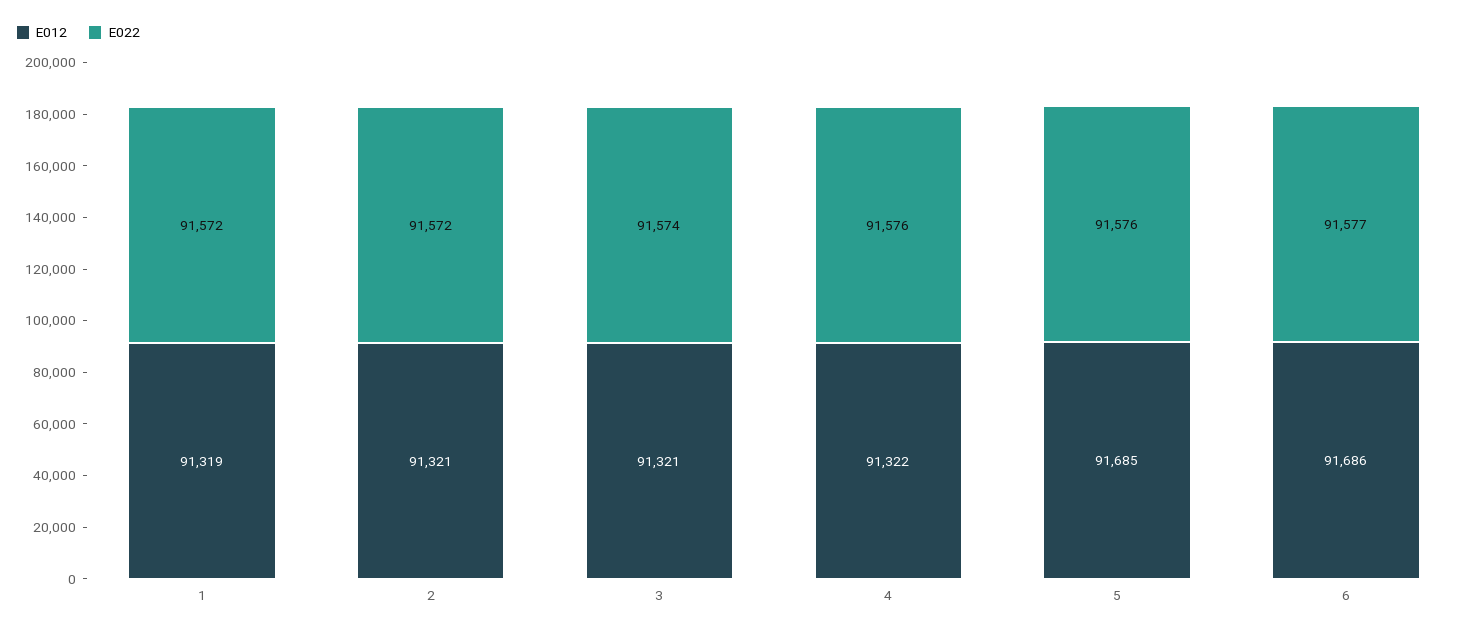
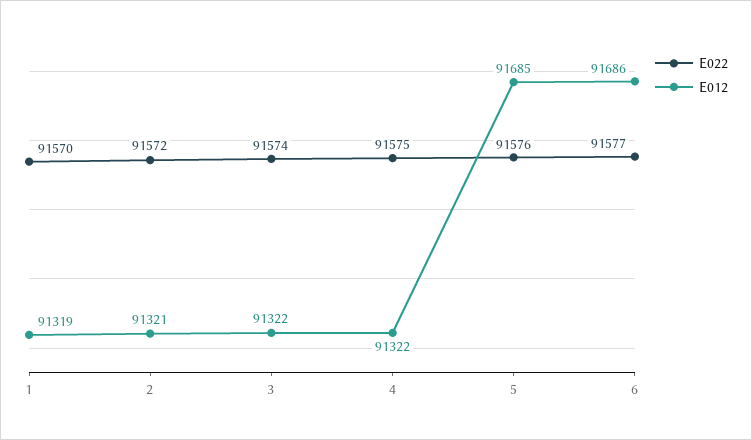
  {
    "E012": {
      "1": 91319,
      "2": 91321,
-     "3": 91321,
+     "3": 91322,
      "4": 91322,
      "5": 91685,
      "6": 91686
    },
    "E022": {
-     "1": 91572,
+     "1": 91570,
      "2": 91572,
      "3": 91574,
-     "4": 91576,
+     "4": 91575,
      "5": 91576,
      "6": 91577
    }
  }

